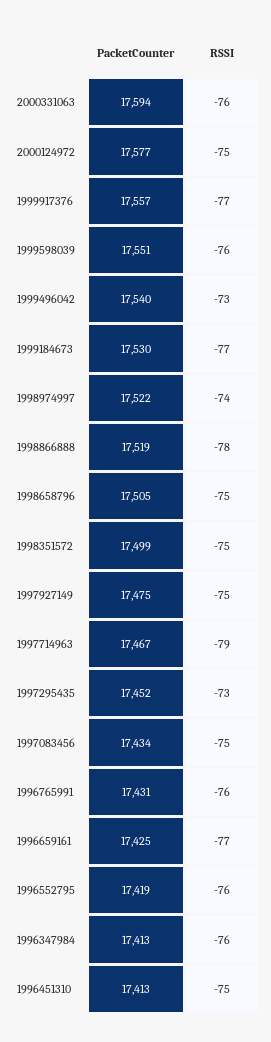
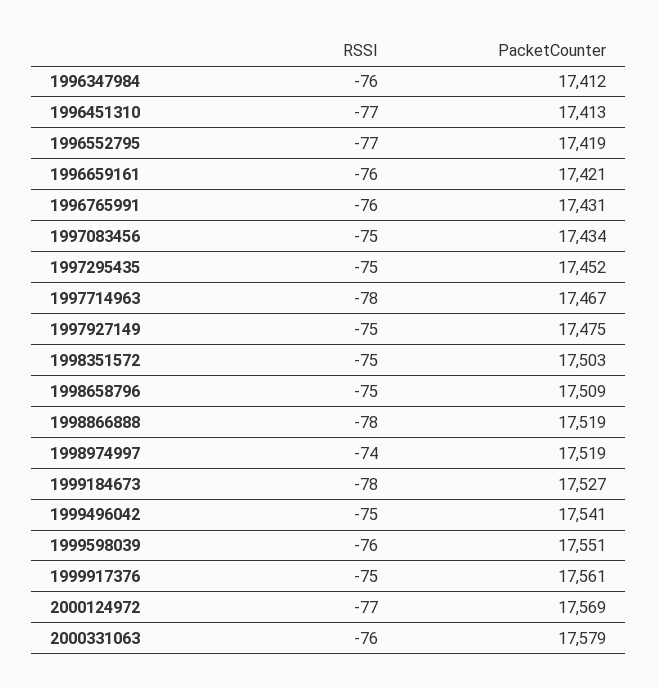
  {
    "PacketCounter": {
-     "2000331063": 17594,
+     "2000331063": 17579,
-     "2000124972": 17577,
+     "2000124972": 17569,
-     "1999917376": 17557,
+     "1999917376": 17561,
      "1999598039": 17551,
-     "1999496042": 17540,
+     "1999496042": 17541,
-     "1999184673": 17530,
+     "1999184673": 17527,
-     "1998974997": 17522,
+     "1998974997": 17519,
      "1998866888": 17519,
-     "1998658796": 17505,
+     "1998658796": 17509,
-     "1998351572": 17499,
+     "1998351572": 17503,
      "1997927149": 17475,
      "1997714963": 17467,
      "1997295435": 17452,
      "1997083456": 17434,
      "1996765991": 17431,
-     "1996659161": 17425,
+     "1996659161": 17421,
      "1996552795": 17419,
-     "1996347984": 17413,
+     "1996347984": 17412,
      "1996451310": 17413
    },
    "RSSI": {
      "2000331063": -76,
-     "2000124972": -75,
+     "2000124972": -77,
-     "1999917376": -77,
+     "1999917376": -75,
      "1999598039": -76,
-     "1999496042": -73,
+     "1999496042": -75,
-     "1999184673": -77,
+     "1999184673": -78,
      "1998974997": -74,
      "1998866888": -78,
      "1998658796": -75,
      "1998351572": -75,
      "1997927149": -75,
-     "1997714963": -79,
+     "1997714963": -78,
-     "1997295435": -73,
+     "1997295435": -75,
      "1997083456": -75,
      "1996765991": -76,
-     "1996659161": -77,
+     "1996659161": -76,
-     "1996552795": -76,
+     "1996552795": -77,
      "1996347984": -76,
-     "1996451310": -75
+     "1996451310": -77
    }
  }

